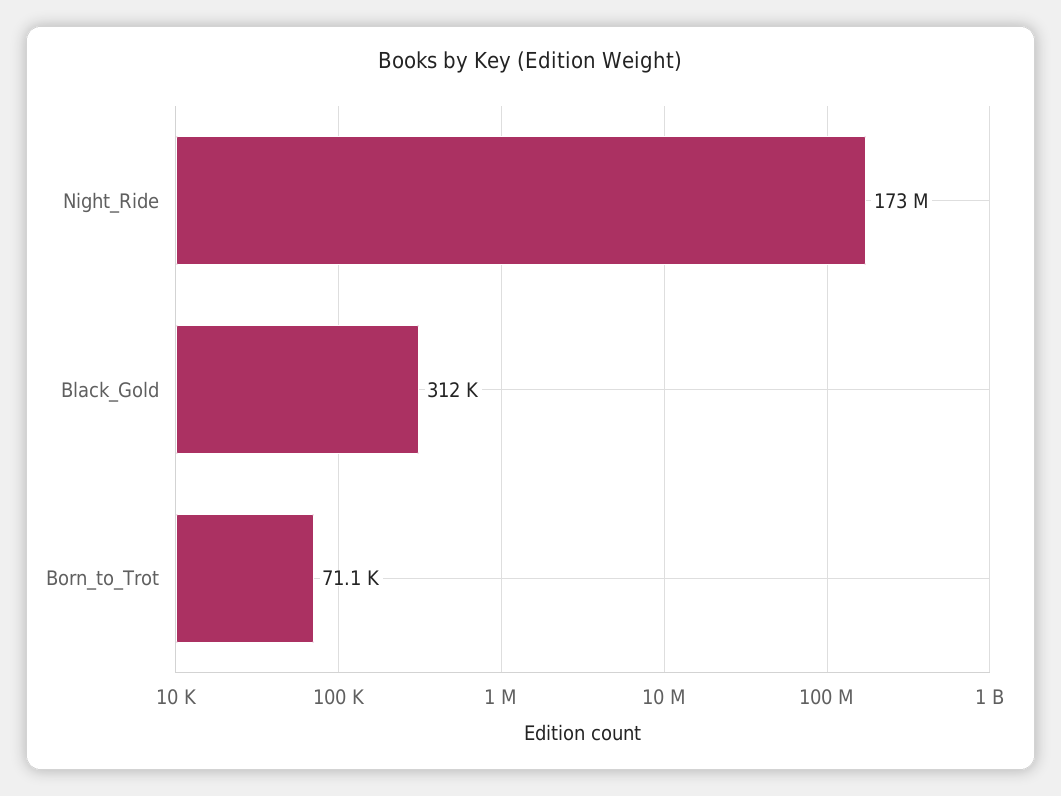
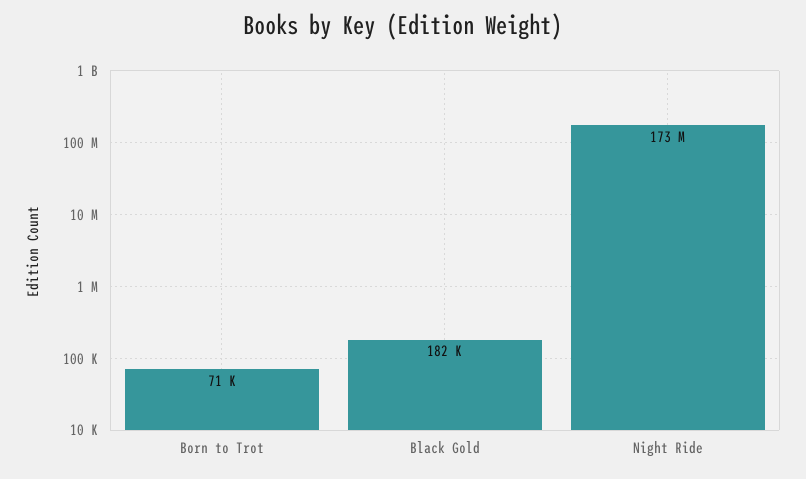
  {
    "Night_Ride": 173000000,
-   "Black_Gold": 312000,
+   "Black_Gold": 182000,
    "Born_to_Trot": 71100
  }

